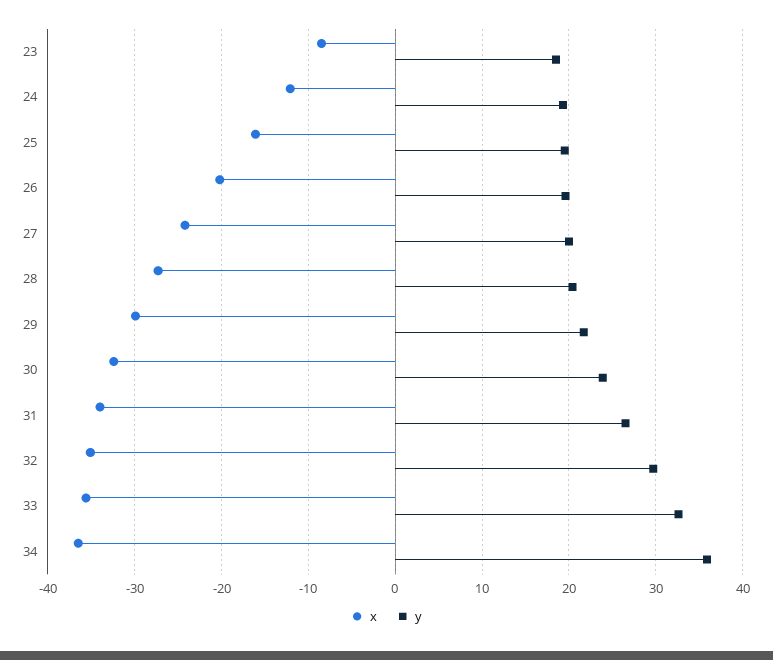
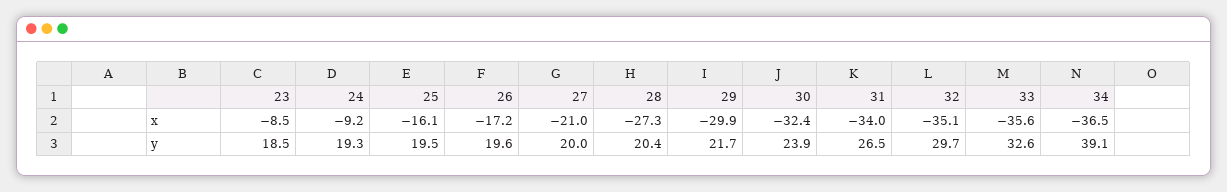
  {
    "x": {
      "23": -8.5,
-     "24": -12,
+     "24": -9.2,
      "25": -16.1,
-     "26": -20,
+     "26": -17.2,
-     "27": -24,
+     "27": -21,
      "28": -27.3,
      "29": -29.9,
      "30": -32.4,
      "31": -34,
      "32": -35.1,
      "33": -35.6,
      "34": -36.5
    },
    "y": {
      "23": 18.5,
      "24": 19.3,
      "25": 19.5,
      "26": 19.6,
      "27": 20,
      "28": 20.4,
      "29": 21.7,
      "30": 23.9,
      "31": 26.5,
      "32": 29.7,
      "33": 32.6,
-     "34": 36
+     "34": 39.1
    }
  }

